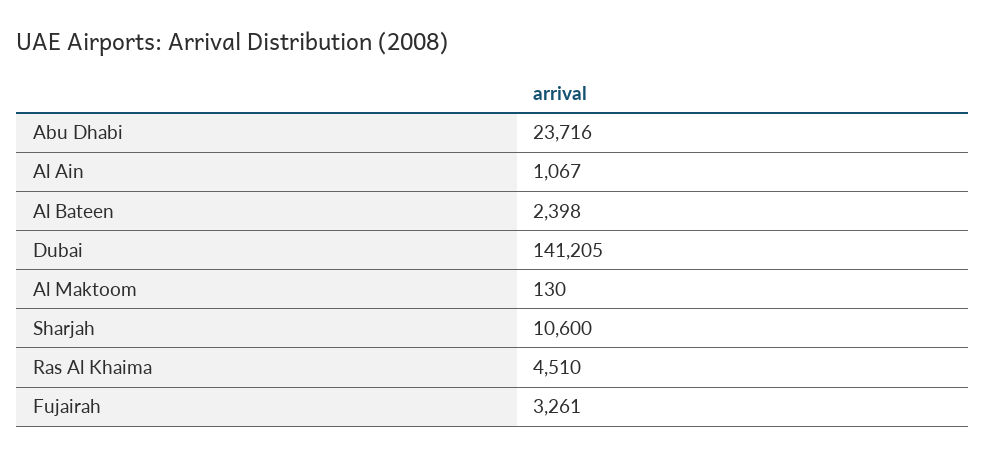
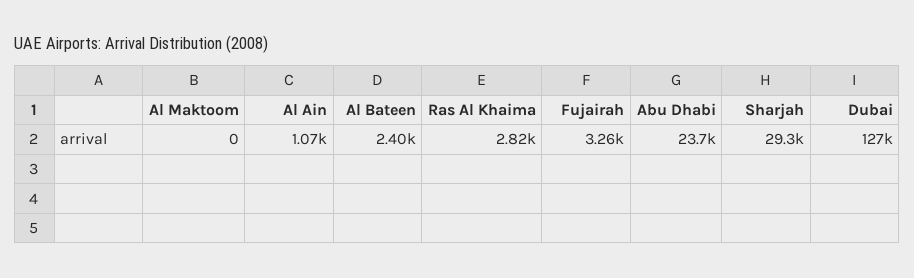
  {
    "Abu Dhabi": 23716,
    "Al Ain": 1067,
    "Al Bateen": 2398,
-   "Dubai": 141205,
+   "Dubai": 127000,
-   "Al Maktoom": 130,
+   "Al Maktoom": 0,
-   "Sharjah": 10600,
+   "Sharjah": 29300,
-   "Ras Al Khaima": 4510,
+   "Ras Al Khaima": 2820,
    "Fujairah": 3261
  }

